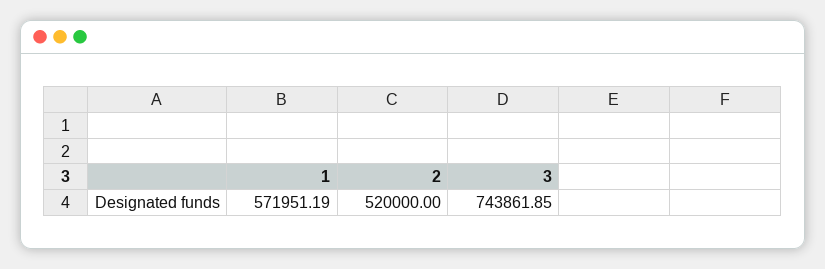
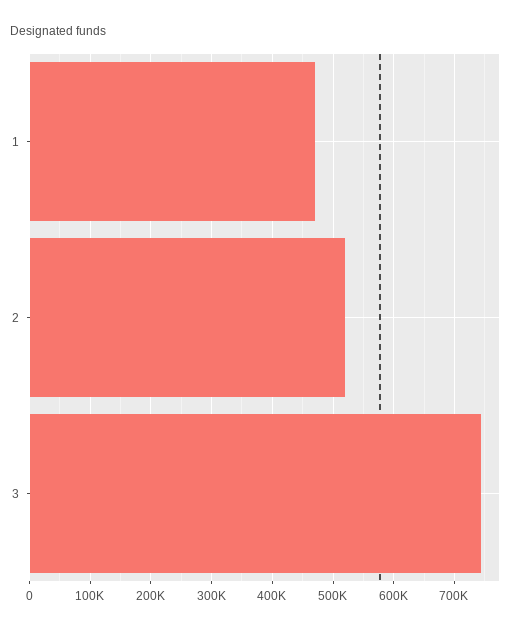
  {
-   "1": 571951.19,
+   "1": 470000,
    "2": 520000,
    "3": 743861.85
  }

